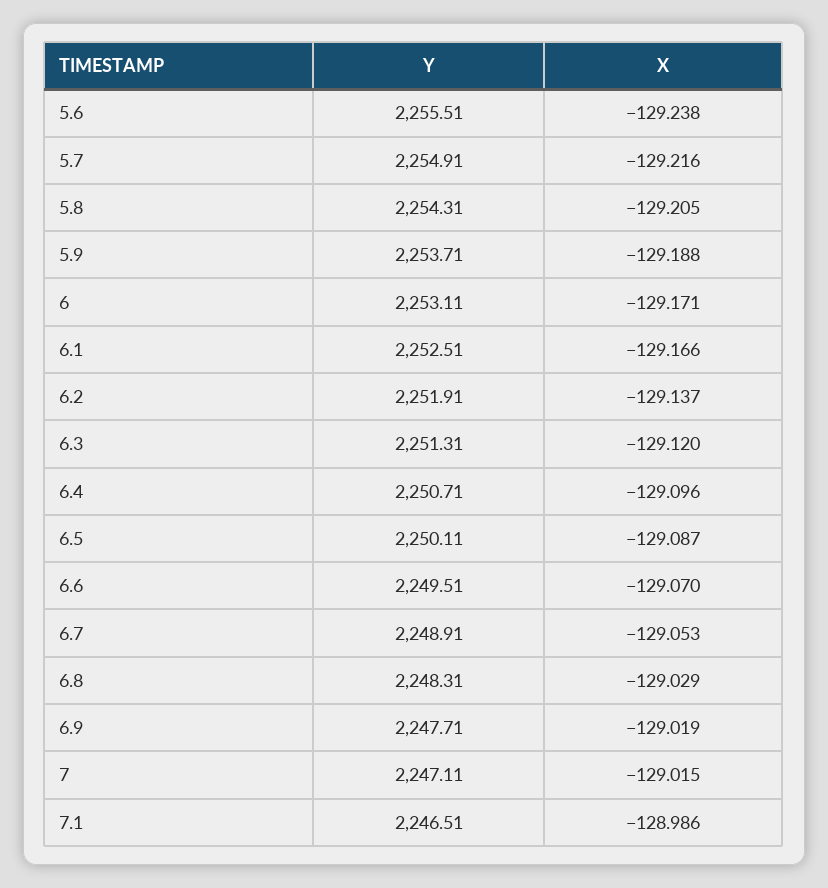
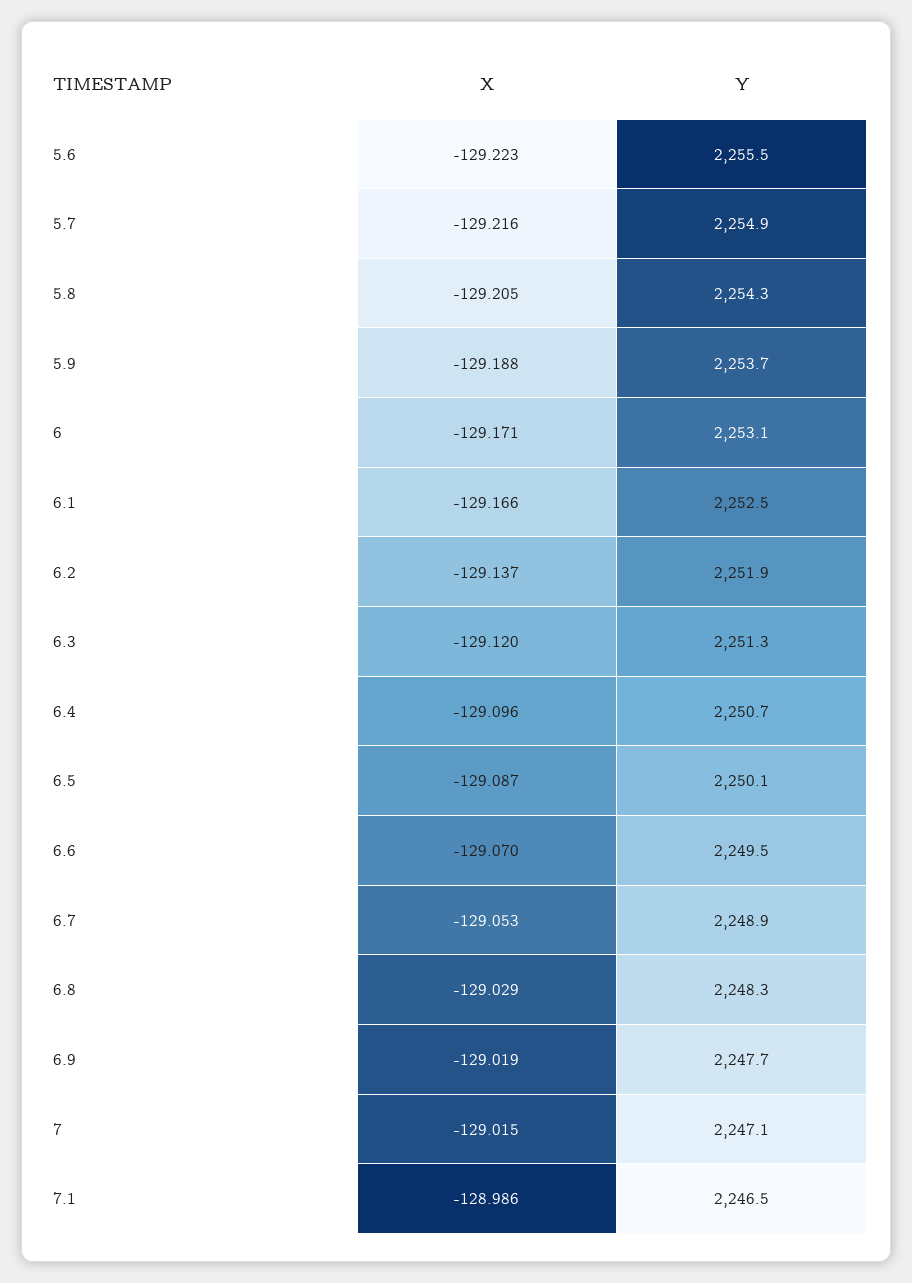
  {
    "Y": {
      "5.6": 2255.51,
      "5.7": 2254.91,
      "5.8": 2254.31,
      "5.9": 2253.71,
      "6": 2253.11,
      "6.1": 2252.51,
      "6.2": 2251.91,
      "6.3": 2251.31,
      "6.4": 2250.71,
      "6.5": 2250.11,
      "6.6": 2249.51,
      "6.7": 2248.91,
      "6.8": 2248.31,
      "6.9": 2247.71,
      "7": 2247.11,
      "7.1": 2246.51
    },
    "X": {
-     "5.6": -129.238,
+     "5.6": -129.223,
      "5.7": -129.216,
      "5.8": -129.205,
      "5.9": -129.188,
      "6": -129.171,
      "6.1": -129.166,
      "6.2": -129.137,
      "6.3": -129.12,
      "6.4": -129.096,
      "6.5": -129.087,
      "6.6": -129.07,
      "6.7": -129.053,
      "6.8": -129.029,
      "6.9": -129.019,
      "7": -129.015,
      "7.1": -128.986
    }
  }

